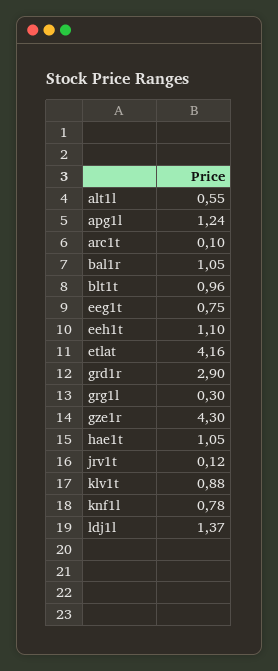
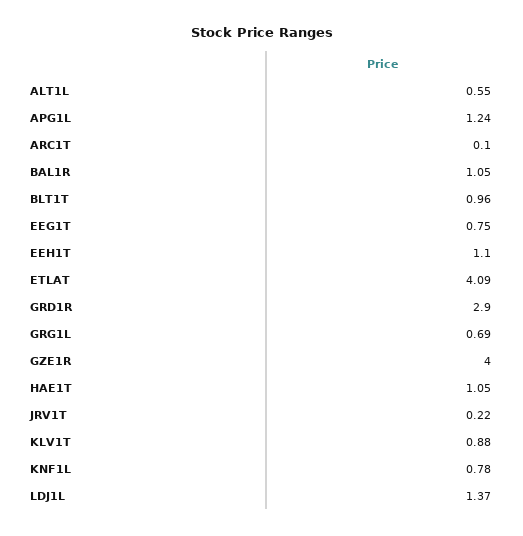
  {
    "alt1l": 0.55,
    "apg1l": 1.24,
    "arc1t": 0.1,
    "bal1r": 1.05,
    "blt1t": 0.96,
    "eeg1t": 0.75,
    "eeh1t": 1.1,
-   "etlat": 4.16,
+   "etlat": 4.09,
    "grd1r": 2.9,
-   "grg1l": 0.3,
+   "grg1l": 0.69,
-   "gze1r": 4.3,
+   "gze1r": 4,
    "hae1t": 1.05,
-   "jrv1t": 0.12,
+   "jrv1t": 0.22,
    "klv1t": 0.88,
    "knf1l": 0.78,
    "ldj1l": 1.37
  }

